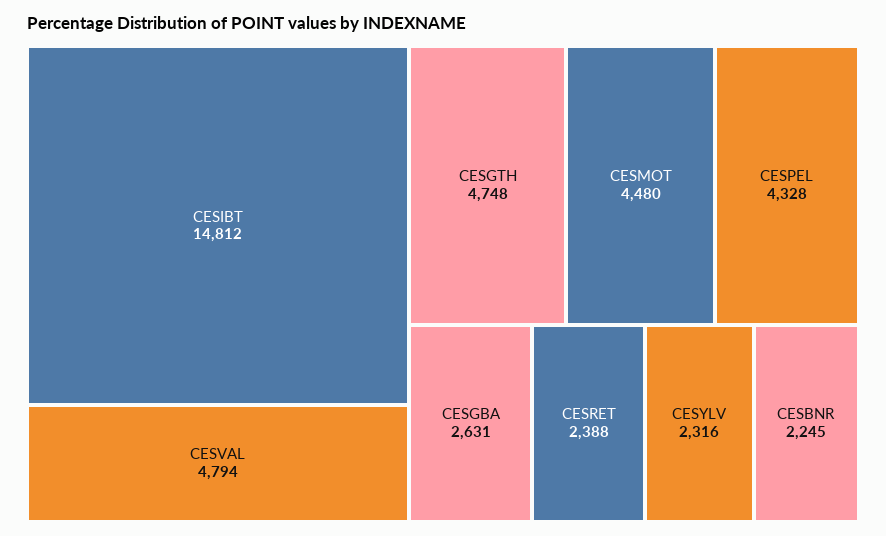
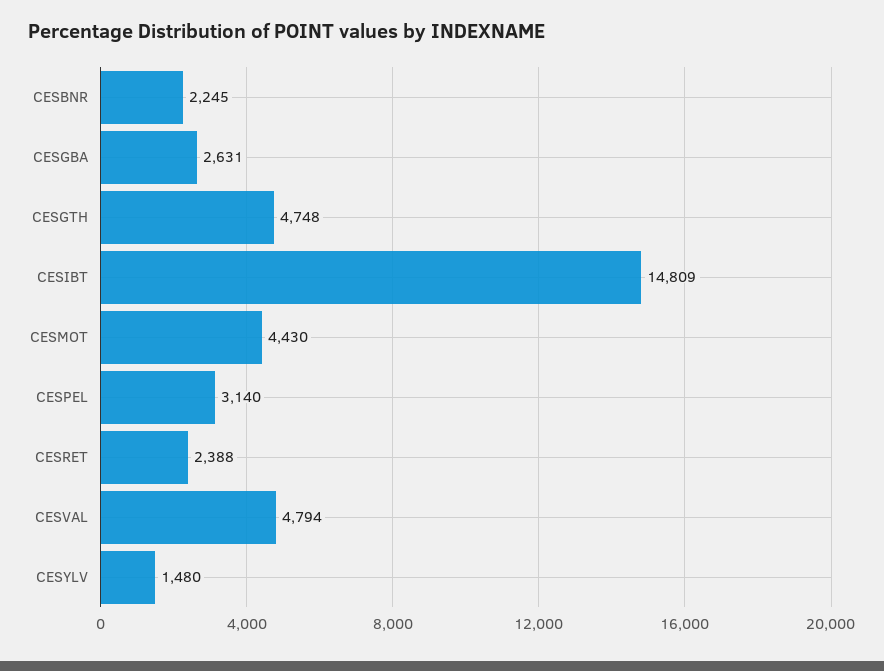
  {
-   "CESIBT": 14812,
+   "CESIBT": 14809,
    "CESVAL": 4794,
    "CESGTH": 4748,
-   "CESMOT": 4480,
+   "CESMOT": 4430,
-   "CESPEL": 4328,
+   "CESPEL": 3140,
    "CESGBA": 2631,
    "CESRET": 2388,
-   "CESYLV": 2316,
+   "CESYLV": 1480,
    "CESBNR": 2245
  }

